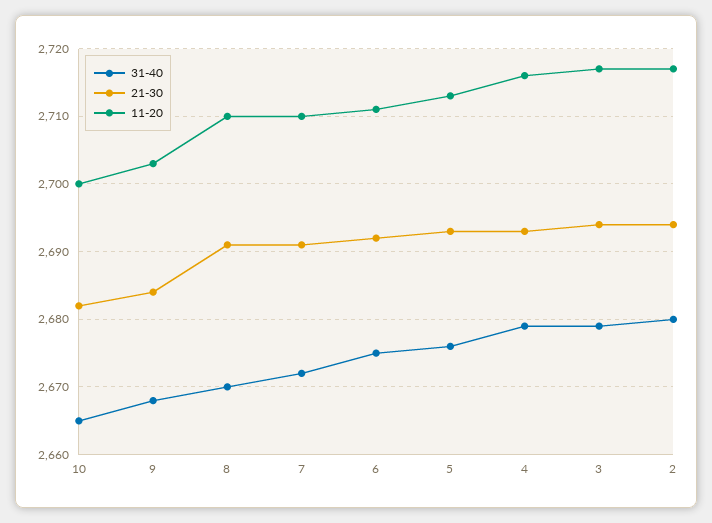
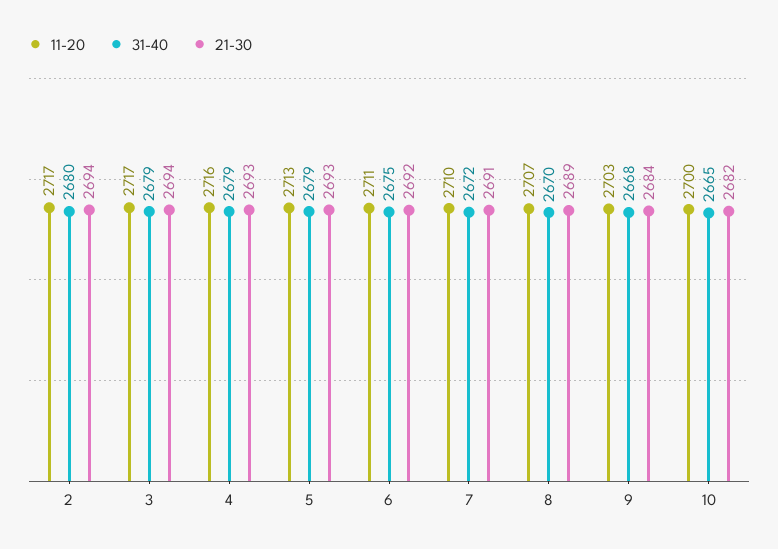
  {
    "31-40": {
      "10": 2665,
      "9": 2668,
      "8": 2670,
      "7": 2672,
      "6": 2675,
-     "5": 2676,
+     "5": 2679,
      "4": 2679,
      "3": 2679,
      "2": 2680
    },
    "21-30": {
      "10": 2682,
      "9": 2684,
-     "8": 2691,
+     "8": 2689,
      "7": 2691,
      "6": 2692,
      "5": 2693,
      "4": 2693,
      "3": 2694,
      "2": 2694
    },
    "11-20": {
      "10": 2700,
      "9": 2703,
-     "8": 2710,
+     "8": 2707,
      "7": 2710,
      "6": 2711,
      "5": 2713,
      "4": 2716,
      "3": 2717,
      "2": 2717
    }
  }

